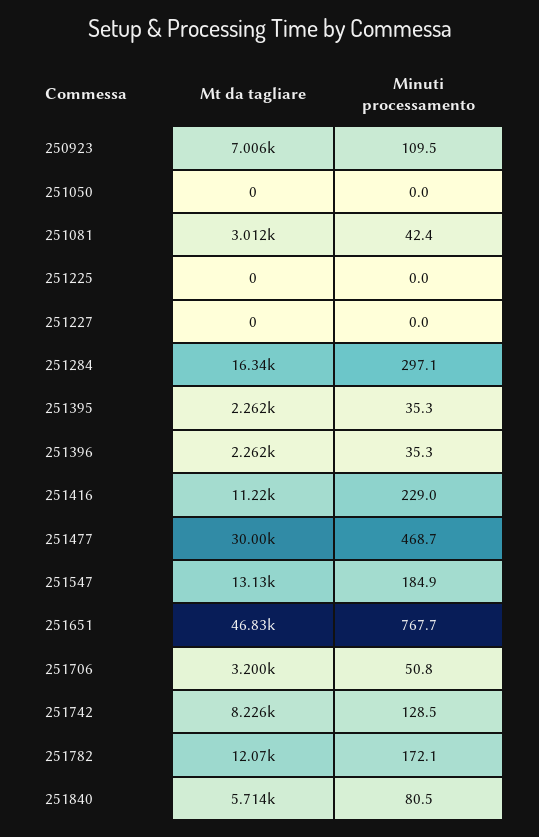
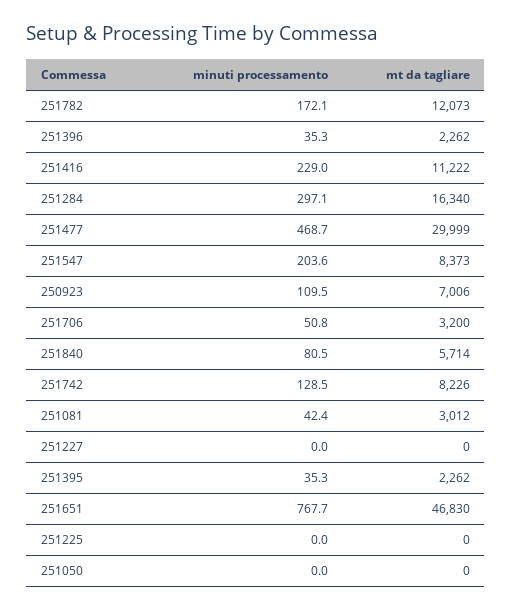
  {
    "Mt da tagliare": {
      "250923": 7006,
      "251050": 0,
      "251081": 3012,
      "251225": 0,
      "251227": 0,
      "251284": 16340,
      "251395": 2262,
      "251396": 2262,
      "251416": 11222,
      "251477": 29999,
-     "251547": 13130,
+     "251547": 8373,
      "251651": 46830,
      "251706": 3200,
      "251742": 8226,
      "251782": 12073,
      "251840": 5714
    },
    "Minuti processamento": {
      "250923": 109.5,
      "251050": 0,
      "251081": 42.4,
      "251225": 0,
      "251227": 0,
      "251284": 297.1,
      "251395": 35.3,
      "251396": 35.3,
      "251416": 229,
      "251477": 468.7,
-     "251547": 184.9,
+     "251547": 203.6,
      "251651": 767.7,
      "251706": 50.8,
      "251742": 128.5,
      "251782": 172.1,
      "251840": 80.5
    }
  }

